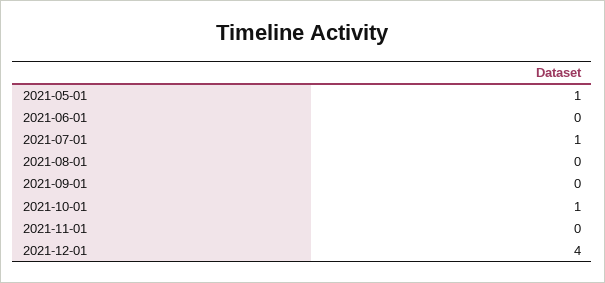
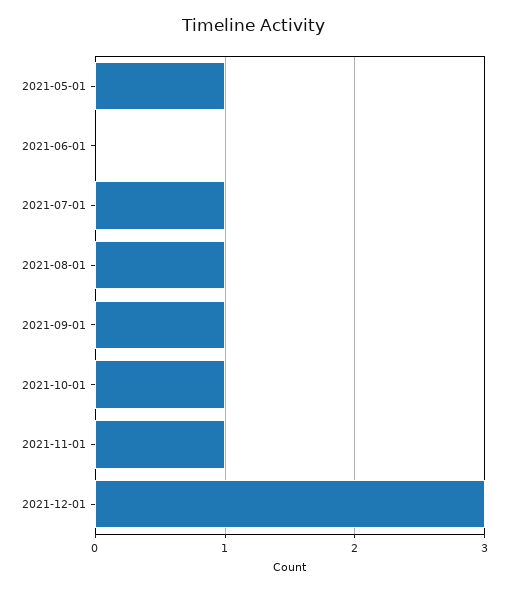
  {
    "2021-05-01": 1,
    "2021-06-01": 0,
    "2021-07-01": 1,
-   "2021-08-01": 0,
+   "2021-08-01": 1,
-   "2021-09-01": 0,
+   "2021-09-01": 1,
    "2021-10-01": 1,
-   "2021-11-01": 0,
+   "2021-11-01": 1,
-   "2021-12-01": 4
+   "2021-12-01": 3
  }

